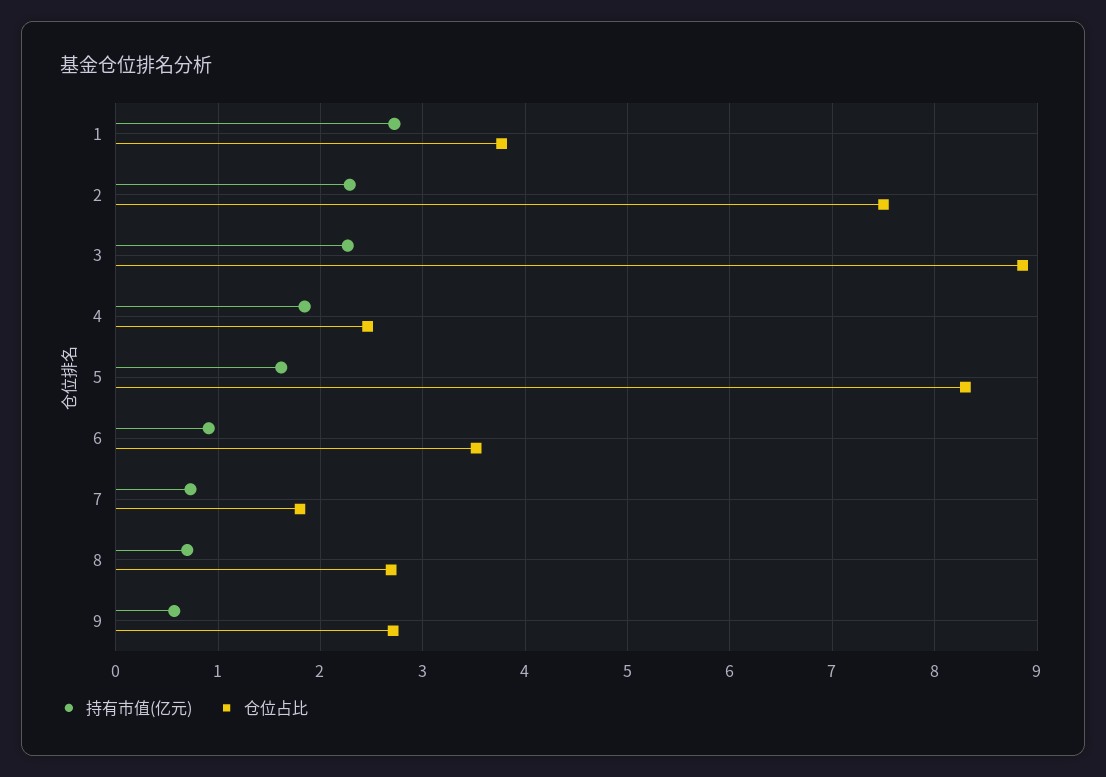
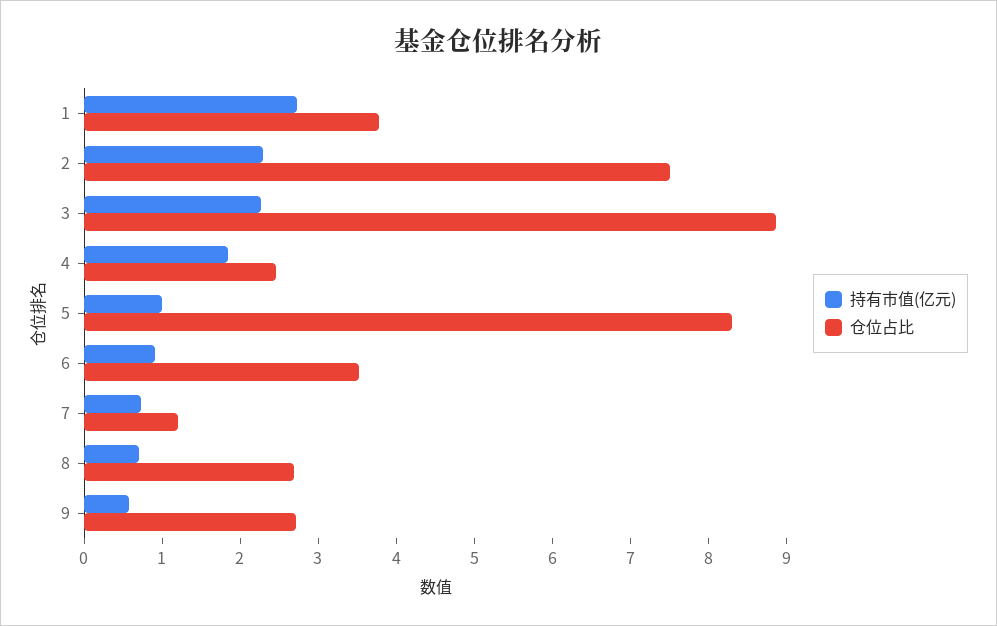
  {
    "持有市值(亿元)": {
      "1": 2.7,
      "2": 2.3,
      "3": 2.3,
      "4": 1.8,
-     "5": 1.6,
+     "5": 1,
      "6": 0.9,
      "7": 0.7,
      "8": 0.7,
      "9": 0.6
    },
    "仓位占比": {
      "1": 3.8,
      "2": 7.5,
      "3": 8.9,
      "4": 2.5,
      "5": 8.3,
      "6": 3.5,
-     "7": 1.8,
+     "7": 1.2,
      "8": 2.7,
      "9": 2.7
    }
  }

